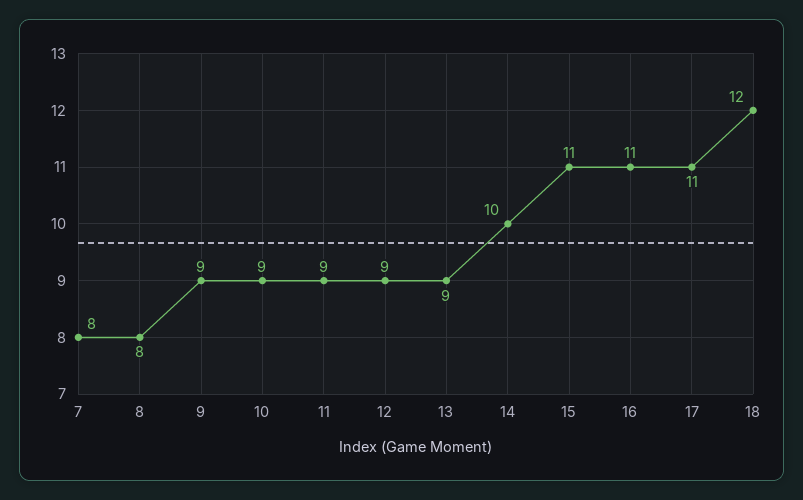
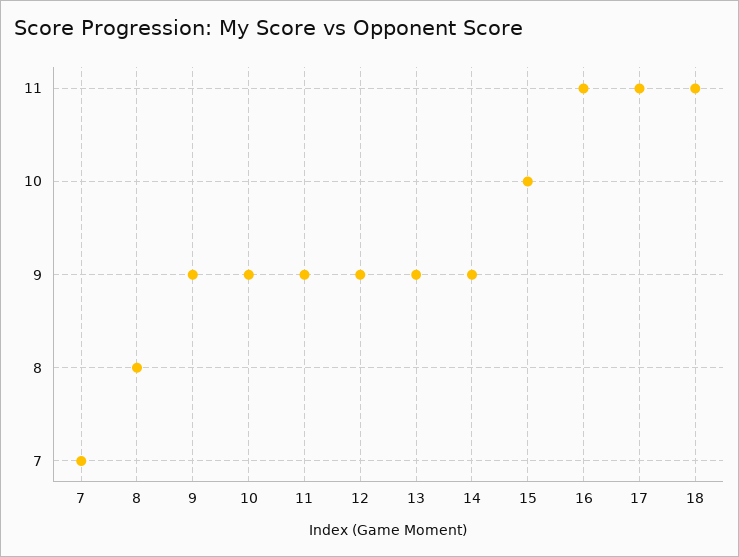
  {
-   "7": 8,
+   "7": 7,
    "8": 8,
    "9": 9,
    "10": 9,
    "11": 9,
    "12": 9,
    "13": 9,
-   "14": 10,
+   "14": 9,
-   "15": 11,
+   "15": 10,
    "16": 11,
    "17": 11,
-   "18": 12
+   "18": 11
  }

